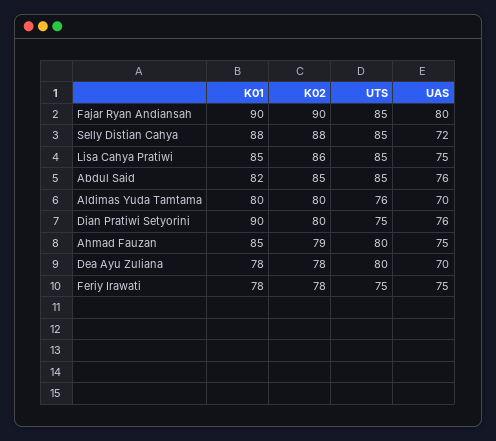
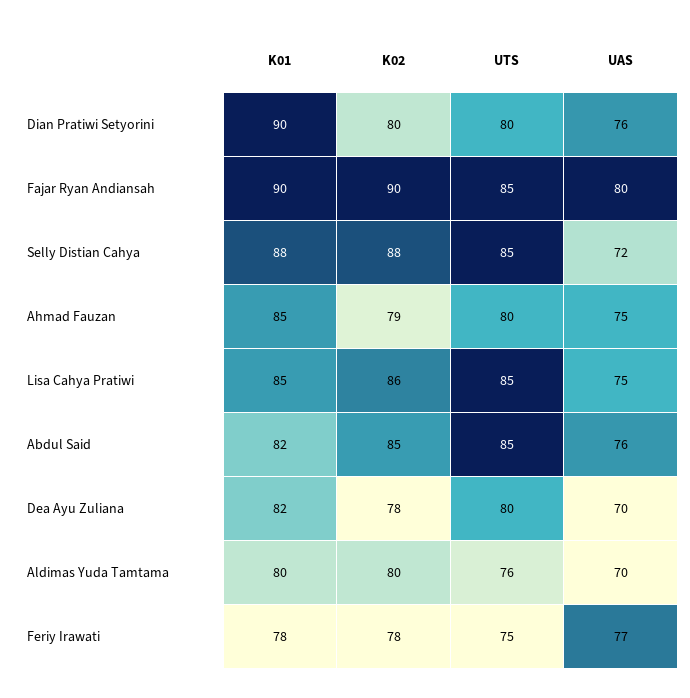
  {
    "K01": {
      "Fajar Ryan Andiansah": 90,
      "Selly Distian Cahya": 88,
      "Lisa Cahya Pratiwi": 85,
      "Abdul Said": 82,
      "Aldimas Yuda Tamtama": 80,
      "Dian Pratiwi Setyorini": 90,
      "Ahmad Fauzan": 85,
-     "Dea Ayu Zuliana": 78,
+     "Dea Ayu Zuliana": 82,
      "Feriy Irawati": 78
    },
    "K02": {
      "Fajar Ryan Andiansah": 90,
      "Selly Distian Cahya": 88,
      "Lisa Cahya Pratiwi": 86,
      "Abdul Said": 85,
      "Aldimas Yuda Tamtama": 80,
      "Dian Pratiwi Setyorini": 80,
      "Ahmad Fauzan": 79,
      "Dea Ayu Zuliana": 78,
      "Feriy Irawati": 78
    },
    "UTS": {
      "Fajar Ryan Andiansah": 85,
      "Selly Distian Cahya": 85,
      "Lisa Cahya Pratiwi": 85,
      "Abdul Said": 85,
      "Aldimas Yuda Tamtama": 76,
-     "Dian Pratiwi Setyorini": 75,
+     "Dian Pratiwi Setyorini": 80,
      "Ahmad Fauzan": 80,
      "Dea Ayu Zuliana": 80,
      "Feriy Irawati": 75
    },
    "UAS": {
      "Fajar Ryan Andiansah": 80,
      "Selly Distian Cahya": 72,
      "Lisa Cahya Pratiwi": 75,
      "Abdul Said": 76,
      "Aldimas Yuda Tamtama": 70,
      "Dian Pratiwi Setyorini": 76,
      "Ahmad Fauzan": 75,
      "Dea Ayu Zuliana": 70,
-     "Feriy Irawati": 75
+     "Feriy Irawati": 77
    }
  }

